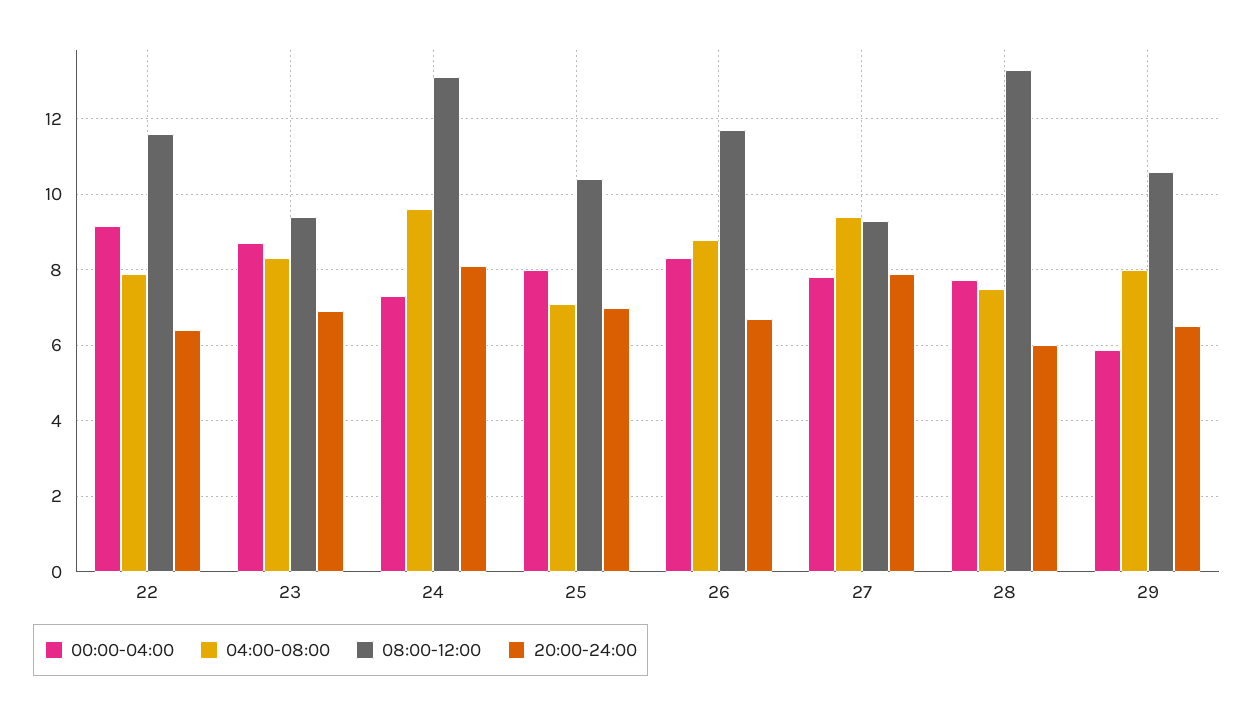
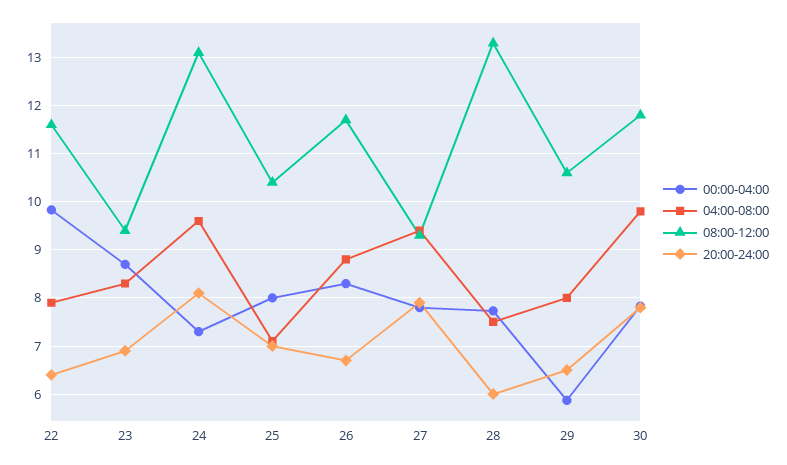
  {
    "00:00-04:00": {
-     "22": 9.2,
+     "22": 9.8,
      "23": 8.8,
      "24": 7.4,
      "25": 8,
      "26": 8.4,
      "27": 7.8,
      "28": 7.8,
-     "29": 5.8
+     "29": 5.8,
+     "30": 7.8
    },
    "04:00-08:00": {
      "22": 8,
      "23": 8.4,
      "24": 9.6,
      "25": 7.2,
      "26": 8.8,
      "27": 9.4,
      "28": 7.6,
-     "29": 8
+     "29": 8,
+     "30": 9.8
    },
    "08:00-12:00": {
      "22": 11.6,
      "23": 9.4,
      "24": 13.2,
      "25": 10.4,
      "26": 11.8,
      "27": 9.4,
      "28": 13.4,
-     "29": 10.6
+     "29": 10.6,
+     "30": 11.8
    },
    "20:00-24:00": {
      "22": 6.4,
      "23": 7,
      "24": 8.2,
      "25": 7,
      "26": 6.8,
      "27": 8,
      "28": 6,
-     "29": 6.6
+     "29": 6.6,
+     "30": 7.8
    }
  }

